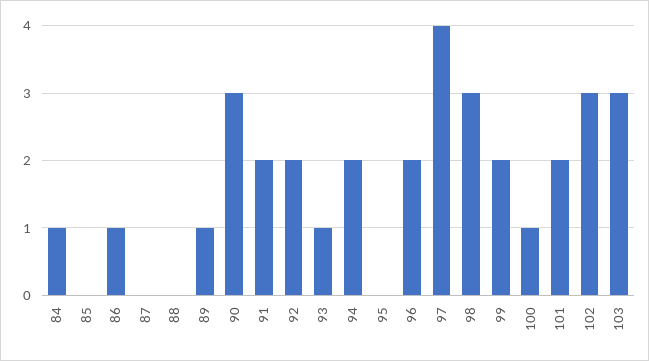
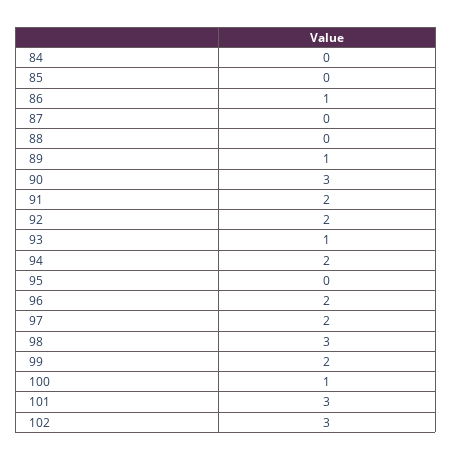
  {
-   "84": 1,
+   "84": 0,
    "85": 0,
    "86": 1,
    "87": 0,
    "88": 0,
    "89": 1,
    "90": 3,
    "91": 2,
    "92": 2,
    "93": 1,
    "94": 2,
    "95": 0,
    "96": 2,
-   "97": 4,
+   "97": 2,
    "98": 3,
    "99": 2,
    "100": 1,
-   "101": 2,
+   "101": 3,
-   "102": 3,
+   "102": 3
-   "103": 3
  }

